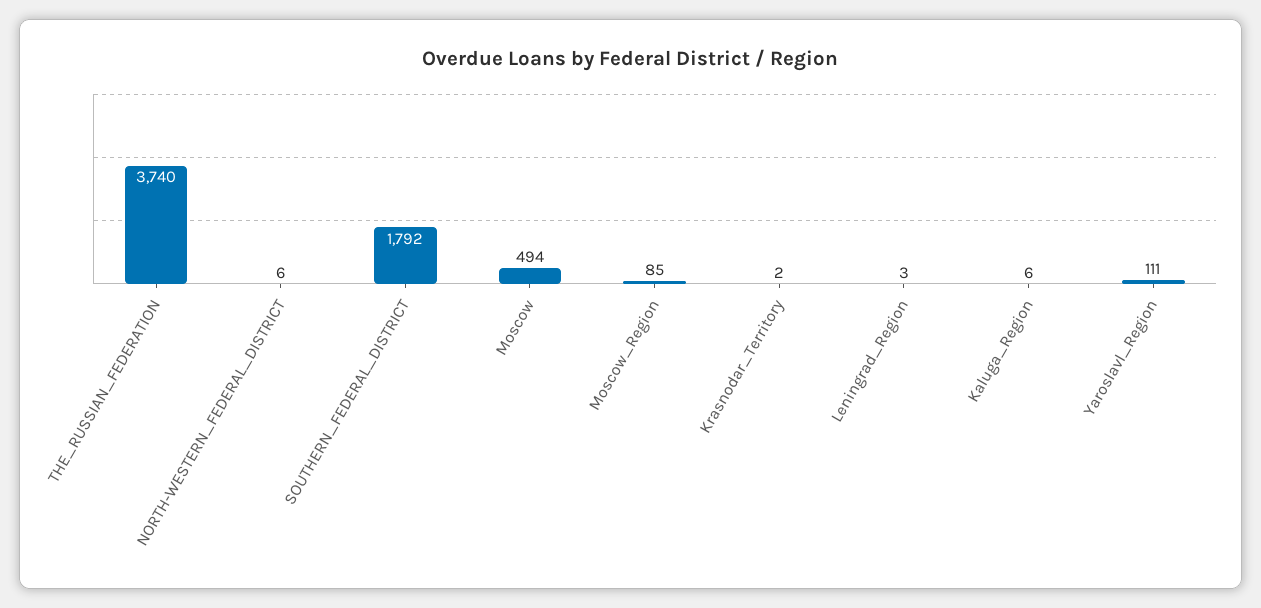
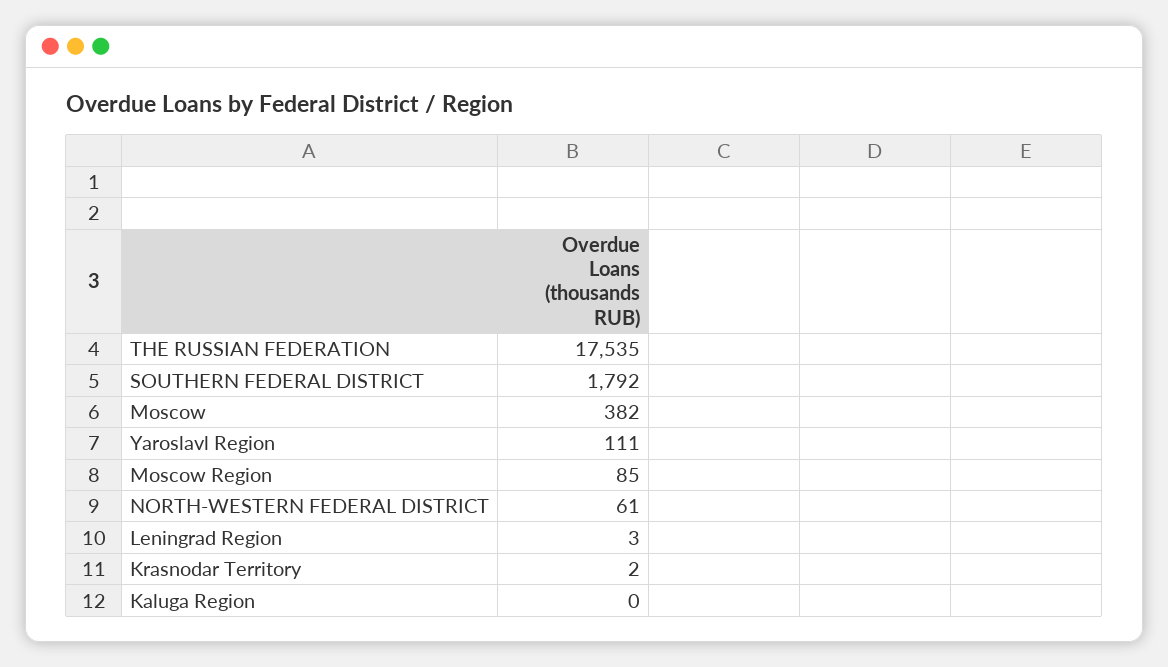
  {
-   "THE_RUSSIAN_FEDERATION": 3740,
+   "THE_RUSSIAN_FEDERATION": 17535,
-   "NORTH-WESTERN_FEDERAL_DISTRICT": 6,
+   "NORTH-WESTERN_FEDERAL_DISTRICT": 61,
    "SOUTHERN_FEDERAL_DISTRICT": 1792,
-   "Moscow": 494,
+   "Moscow": 382,
    "Moscow_Region": 85,
    "Krasnodar_Territory": 2,
    "Leningrad_Region": 3,
-   "Kaluga_Region": 6,
+   "Kaluga_Region": 0,
    "Yaroslavl_Region": 111
  }

